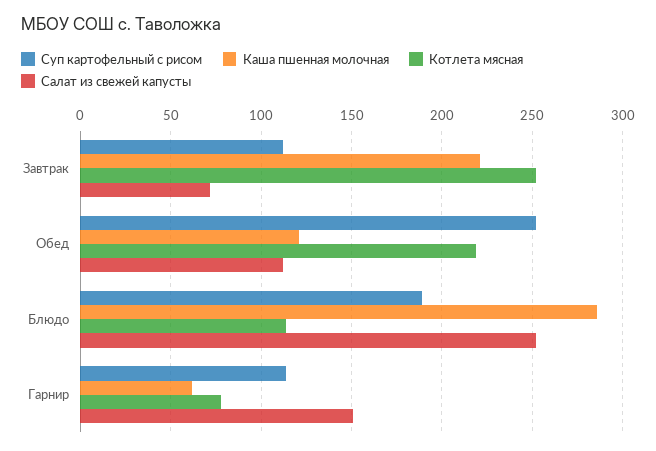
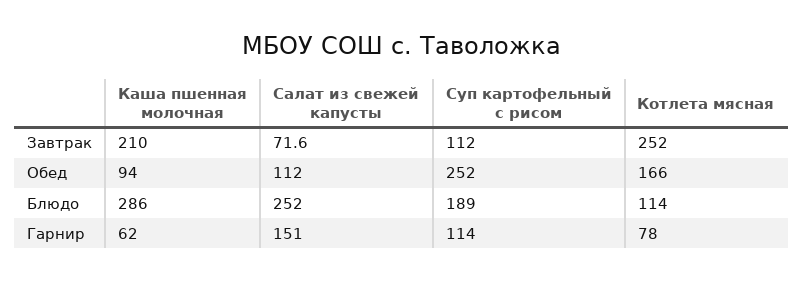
  {
    "Суп картофельный с рисом": {
      "Завтрак": 112,
      "Обед": 252,
      "Блюдо": 189,
      "Гарнир": 114
    },
    "Каша пшенная молочная": {
-     "Завтрак": 220,
+     "Завтрак": 210,
-     "Обед": 120,
+     "Обед": 94,
      "Блюдо": 286,
      "Гарнир": 62
    },
    "Котлета мясная": {
      "Завтрак": 252,
-     "Обед": 220,
+     "Обед": 166,
      "Блюдо": 114,
      "Гарнир": 78
    },
    "Салат из свежей капусты": {
      "Завтрак": 71.6,
      "Обед": 112,
      "Блюдо": 252,
      "Гарнир": 151
    }
  }

